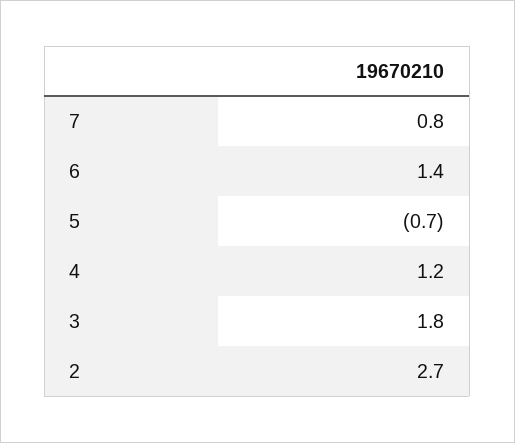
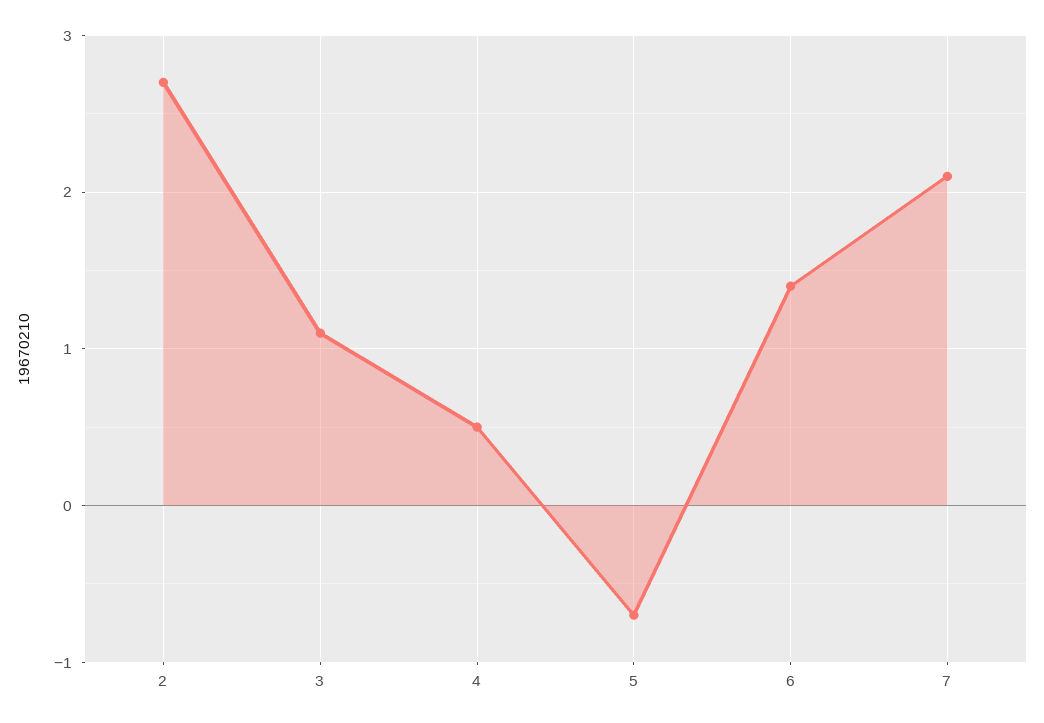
  {
-   "7": 0.8,
+   "7": 2.1,
    "6": 1.4,
    "5": -0.7,
-   "4": 1.2,
+   "4": 0.5,
-   "3": 1.8,
+   "3": 1.1,
    "2": 2.7
  }

